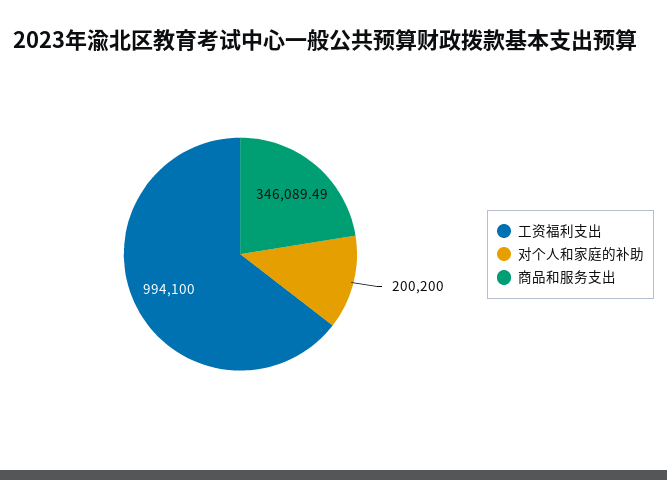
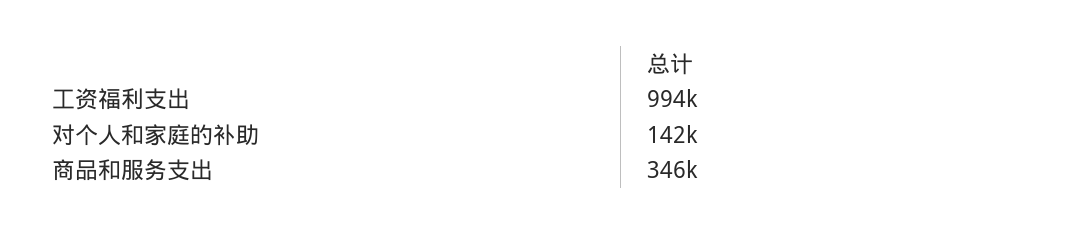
  {
    "工资福利支出": 994100,
-   "对个人和家庭的补助": 200200,
+   "对个人和家庭的补助": 142000,
    "商品和服务支出": 346089.49
  }

